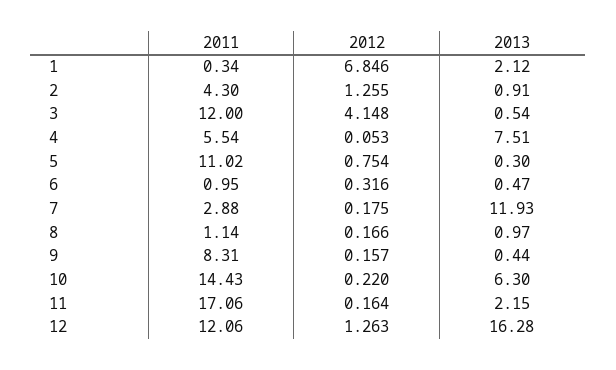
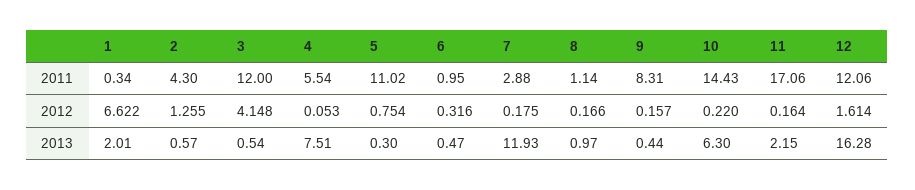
  {
    "2011": {
      "1": 0.34,
      "2": 4.3,
      "3": 12,
      "4": 5.54,
      "5": 11.02,
      "6": 0.95,
      "7": 2.88,
      "8": 1.14,
      "9": 8.31,
      "10": 14.43,
      "11": 17.06,
      "12": 12.06
    },
    "2012": {
-     "1": 6.846,
+     "1": 6.622,
      "2": 1.255,
      "3": 4.148,
      "4": 0.053,
      "5": 0.754,
      "6": 0.316,
      "7": 0.175,
      "8": 0.166,
      "9": 0.157,
      "10": 0.22,
      "11": 0.164,
-     "12": 1.263
+     "12": 1.614
    },
    "2013": {
-     "1": 2.12,
+     "1": 2.01,
-     "2": 0.91,
+     "2": 0.57,
      "3": 0.54,
      "4": 7.51,
      "5": 0.3,
      "6": 0.47,
      "7": 11.93,
      "8": 0.97,
      "9": 0.44,
      "10": 6.3,
      "11": 2.15,
      "12": 16.28
    }
  }

